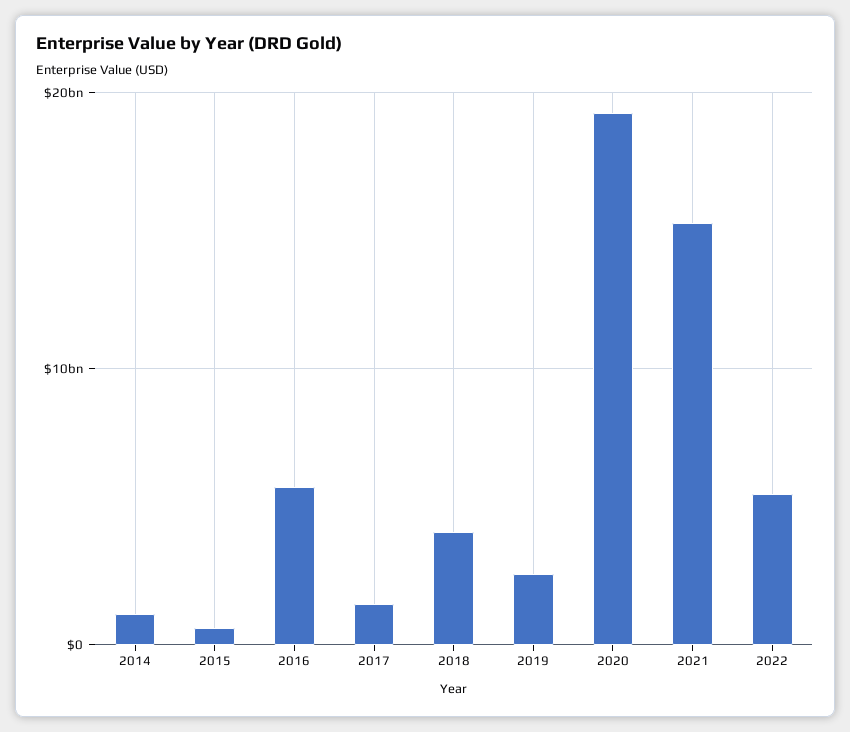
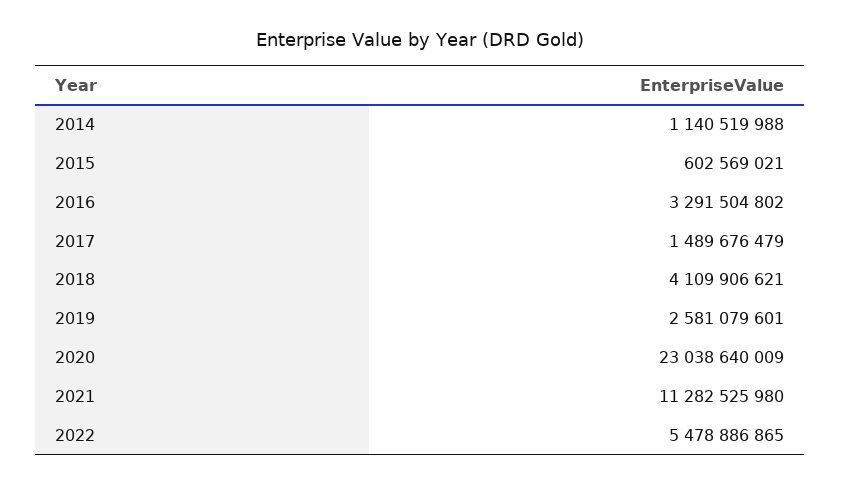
  {
    "2014": 1140519988,
    "2015": 602569021,
-   "2016": 6000000000,
+   "2016": 3291504802,
    "2017": 1489676479,
    "2018": 4109906621,
    "2019": 2581079601,
-   "2020": 19000000000,
+   "2020": 23038640009,
-   "2021": 15000000000,
+   "2021": 11282525980,
    "2022": 5478886865
  }

